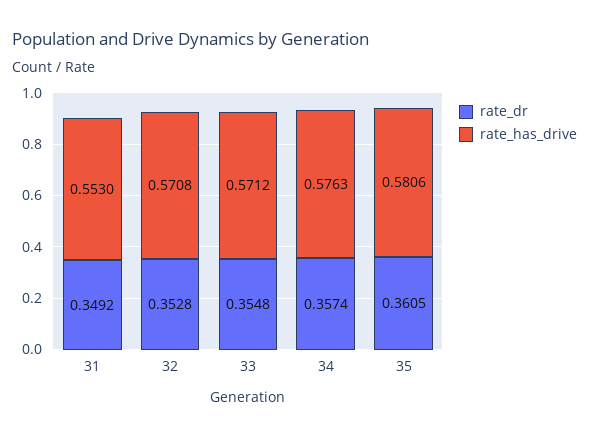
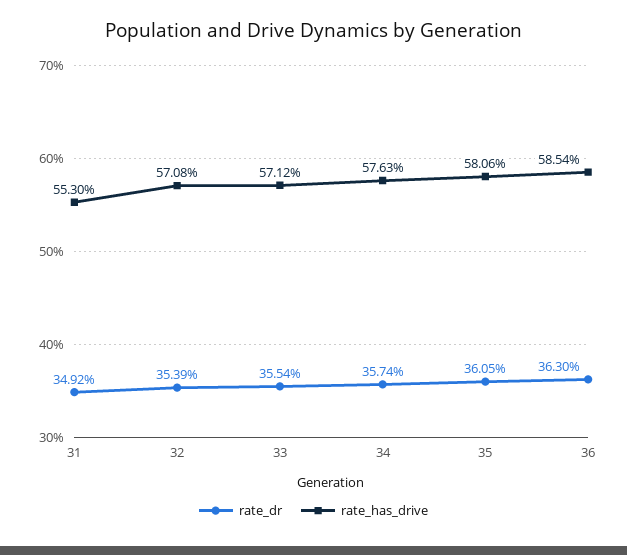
  {
    "rate_dr": {
      "31": 0.3492,
-     "32": 0.3528,
+     "32": 0.3539,
-     "33": 0.3548,
+     "33": 0.3554,
      "34": 0.3574,
-     "35": 0.3605
+     "35": 0.3605,
+     "36": 0.363
    },
    "rate_has_drive": {
      "31": 0.553,
      "32": 0.5708,
      "33": 0.5712,
      "34": 0.5763,
-     "35": 0.5806
+     "35": 0.5806,
+     "36": 0.5854
    }
  }

